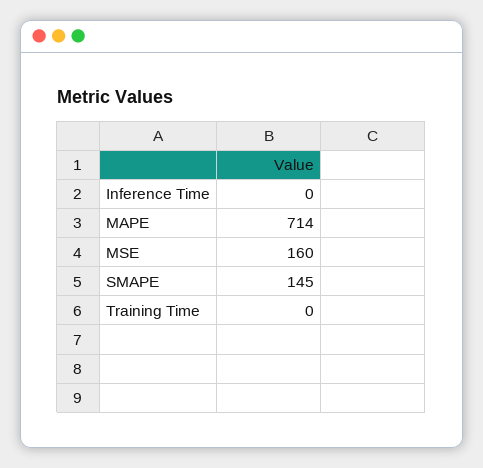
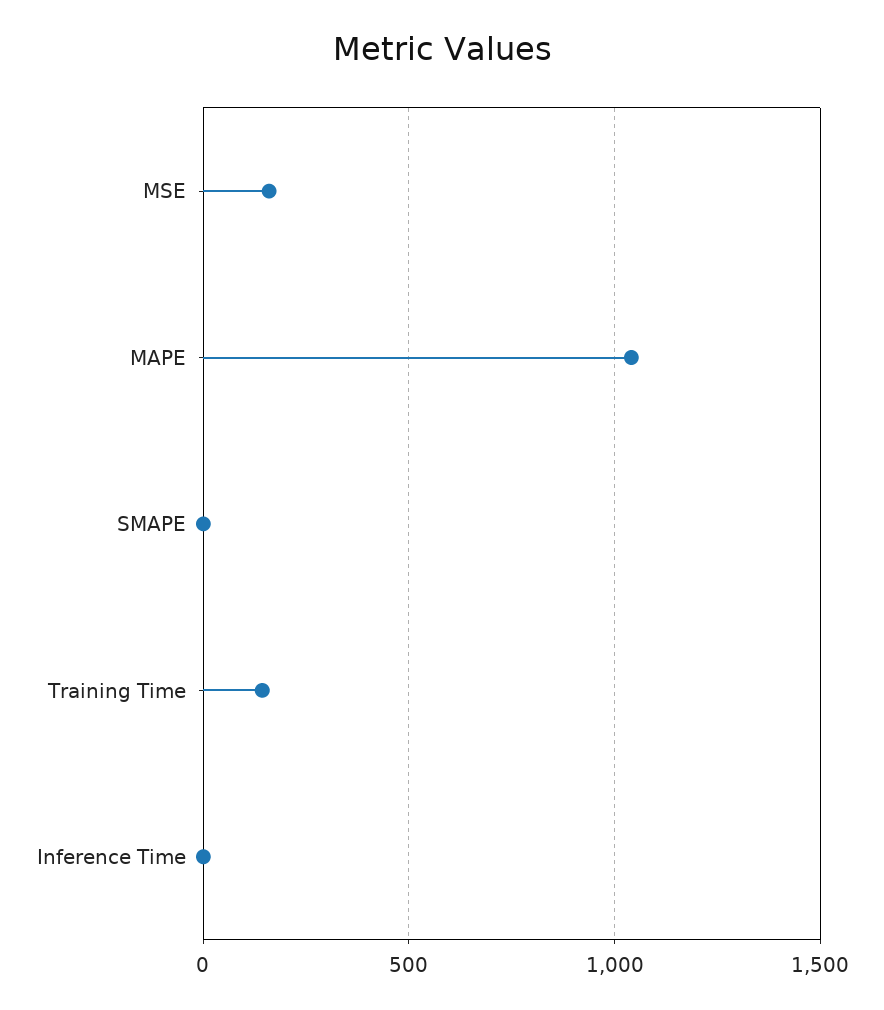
  {
    "Inference Time": 0,
-   "MAPE": 714,
+   "MAPE": 1050,
    "MSE": 160,
-   "SMAPE": 145,
+   "SMAPE": 0,
-   "Training Time": 0
+   "Training Time": 150
  }

